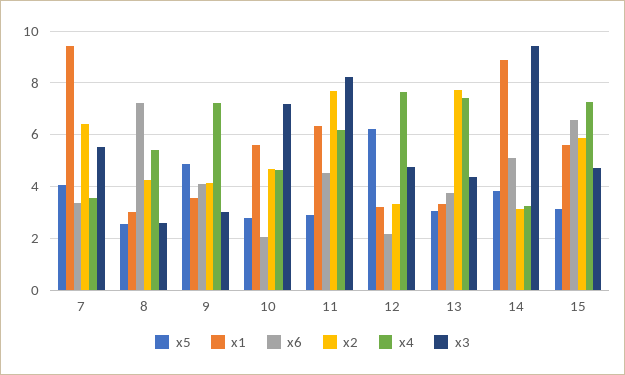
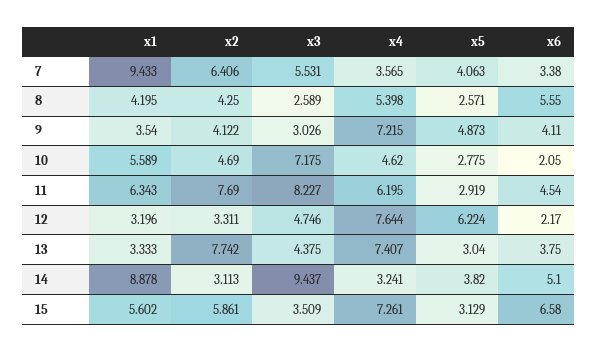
  {
    "x5": {
      "7": 4.063,
      "8": 2.571,
      "9": 4.873,
      "10": 2.775,
      "11": 2.919,
      "12": 6.224,
      "13": 3.04,
      "14": 3.82,
      "15": 3.129
    },
    "x1": {
      "7": 9.433,
-     "8": 3,
+     "8": 4.195,
      "9": 3.54,
      "10": 5.589,
      "11": 6.343,
      "12": 3.196,
      "13": 3.333,
      "14": 8.878,
      "15": 5.602
    },
    "x6": {
      "7": 3.38,
-     "8": 7.25,
+     "8": 5.55,
      "9": 4.11,
      "10": 2.05,
      "11": 4.54,
      "12": 2.17,
      "13": 3.75,
      "14": 5.1,
      "15": 6.58
    },
    "x2": {
      "7": 6.406,
      "8": 4.25,
      "9": 4.122,
      "10": 4.69,
      "11": 7.69,
      "12": 3.311,
      "13": 7.742,
      "14": 3.113,
      "15": 5.861
    },
    "x4": {
      "7": 3.565,
      "8": 5.398,
      "9": 7.215,
      "10": 4.62,
      "11": 6.195,
      "12": 7.644,
      "13": 7.407,
      "14": 3.241,
      "15": 7.261
    },
    "x3": {
      "7": 5.531,
      "8": 2.589,
      "9": 3.026,
      "10": 7.175,
      "11": 8.227,
      "12": 4.746,
      "13": 4.375,
      "14": 9.437,
-     "15": 4.75
+     "15": 3.509
    }
  }

